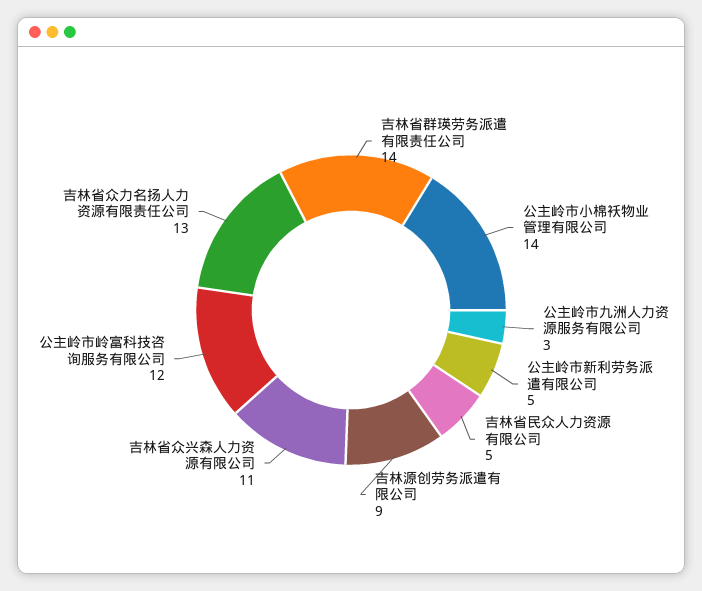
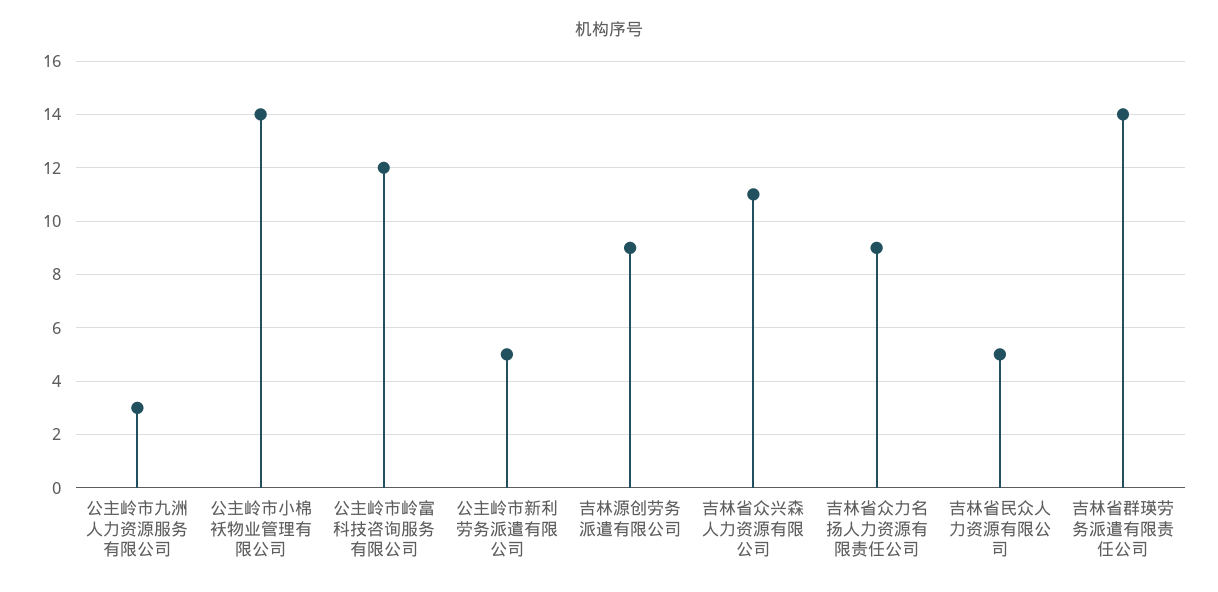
  {
    "吉林省群瑛劳务派遣有限责任公司": 14,
    "公主岭市小棉袄物业管理有限公司": 14,
    "公主岭市九洲人力资源服务有限公司": 3,
    "公主岭市新利劳务派遣有限公司": 5,
    "吉林省民众人力资源有限公司": 5,
    "吉林源创劳务派遣有限公司": 9,
    "吉林省众兴森人力资源有限公司": 11,
    "公主岭市岭富科技咨询服务有限公司": 12,
-   "吉林省众力名扬人力资源有限责任公司": 13
+   "吉林省众力名扬人力资源有限责任公司": 9
  }

